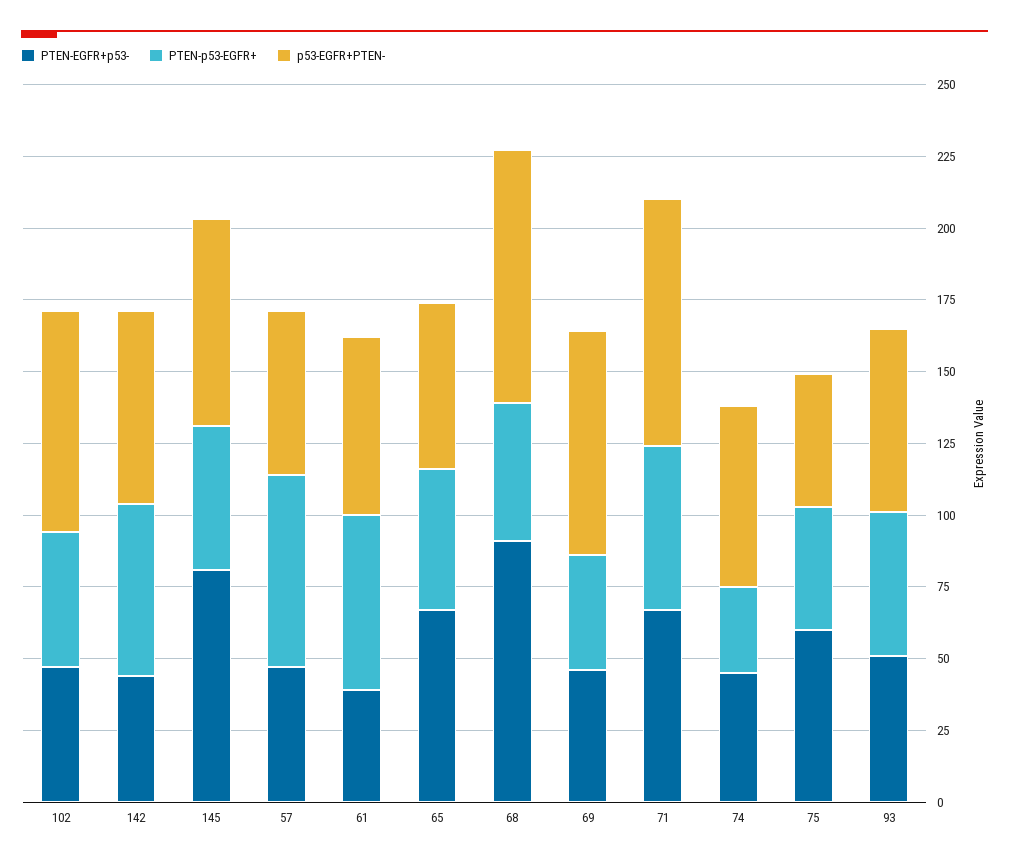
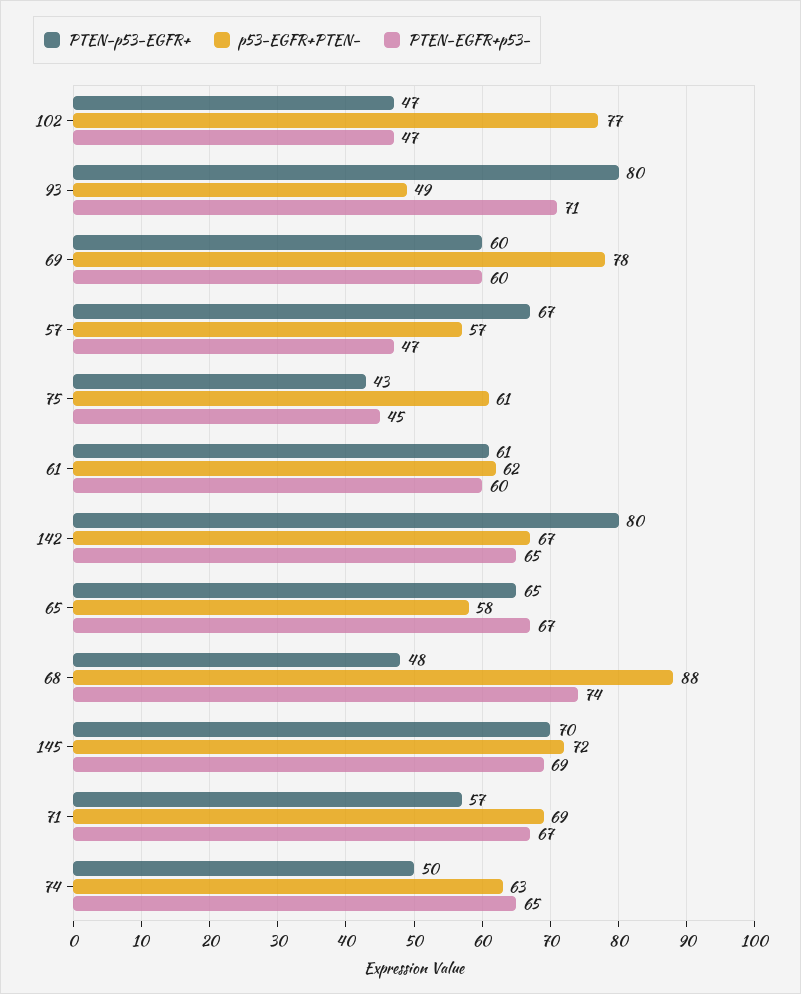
  {
    "PTEN-EGFR+p53-": {
      "102": 47,
-     "142": 45,
+     "142": 65,
-     "145": 80,
+     "145": 69,
      "57": 47,
-     "61": 40,
+     "61": 60,
      "65": 67,
-     "68": 90,
+     "68": 74,
-     "69": 45,
+     "69": 60,
      "71": 67,
-     "74": 45,
+     "74": 65,
-     "75": 60,
+     "75": 45,
-     "93": 50
+     "93": 71
    },
    "PTEN-p53-EGFR+": {
      "102": 47,
-     "142": 60,
+     "142": 80,
-     "145": 50,
+     "145": 70,
      "57": 67,
      "61": 61,
-     "65": 50,
+     "65": 65,
      "68": 48,
-     "69": 40,
+     "69": 60,
      "71": 57,
-     "74": 30,
+     "74": 50,
      "75": 43,
-     "93": 50
+     "93": 80
    },
    "p53-EGFR+PTEN-": {
      "102": 77,
      "142": 67,
      "145": 72,
      "57": 57,
      "61": 62,
      "65": 58,
      "68": 88,
      "69": 78,
-     "71": 85,
+     "71": 69,
      "74": 63,
-     "75": 45,
+     "75": 61,
-     "93": 65
+     "93": 49
    }
  }

